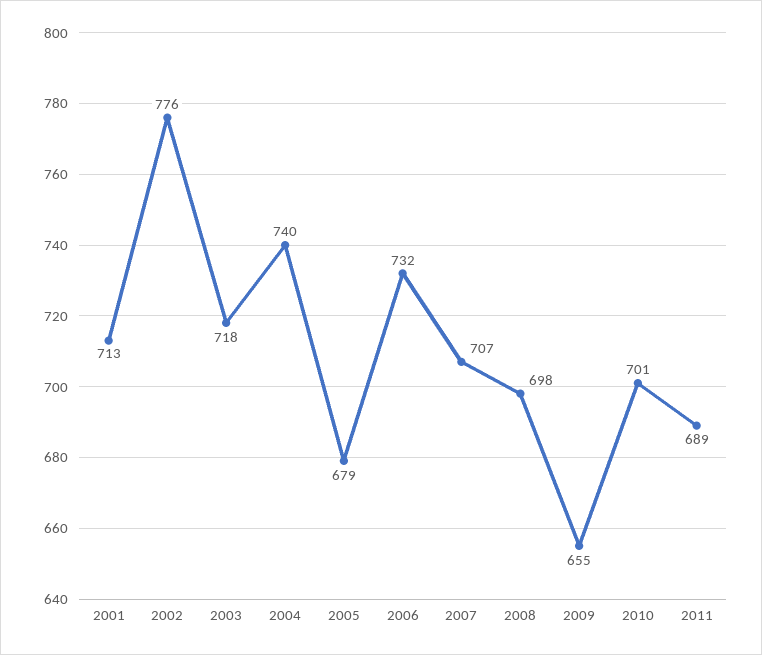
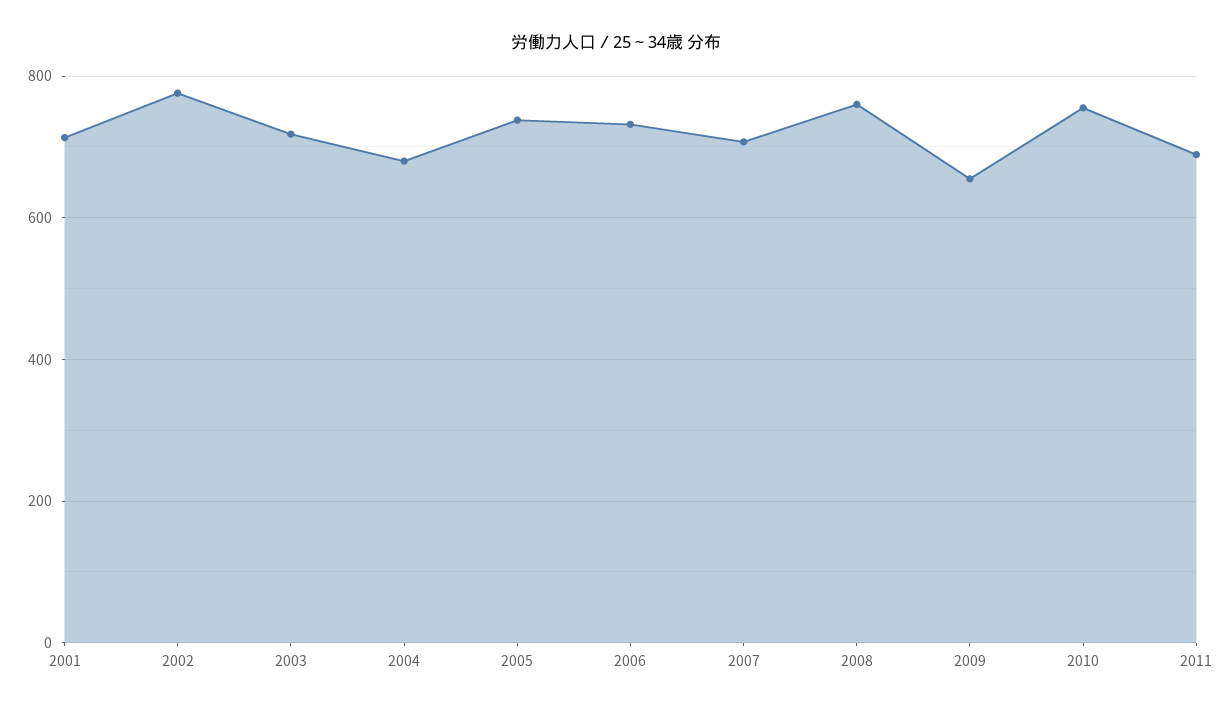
  {
    "2001": 713,
    "2002": 776,
    "2003": 718,
-   "2004": 740,
+   "2004": 680,
-   "2005": 679,
+   "2005": 740,
    "2006": 732,
    "2007": 707,
-   "2008": 698,
+   "2008": 760,
    "2009": 655,
-   "2010": 701,
+   "2010": 760,
    "2011": 689
  }

